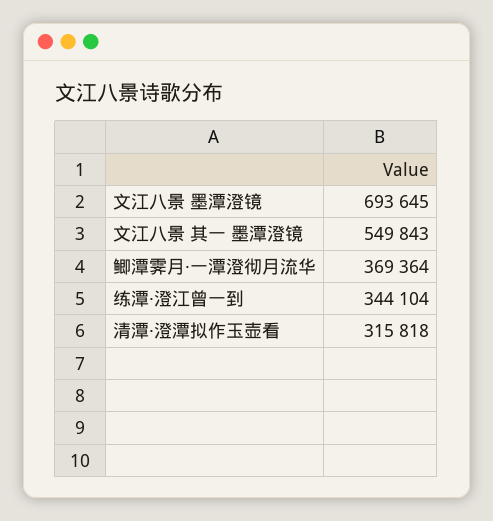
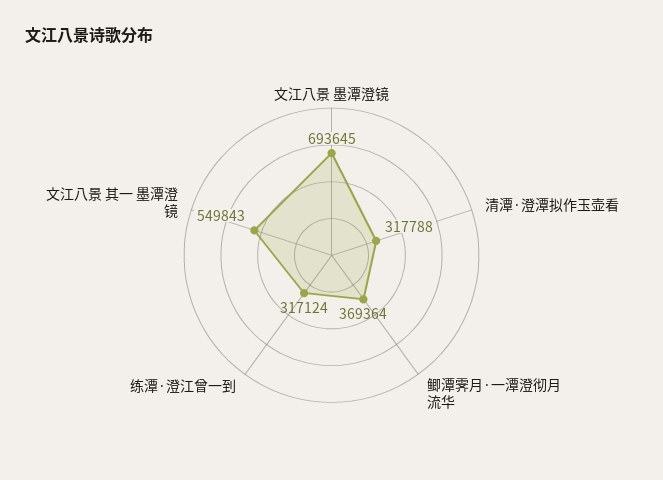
  {
    "文江八景 墨潭澄镜": 693645,
    "文江八景 其一 墨潭澄镜": 549843,
    "鲫潭霁月·一潭澄彻月流华": 369364,
-   "练潭·澄江曾一到": 344104,
+   "练潭·澄江曾一到": 317124,
-   "清潭·澄潭拟作玉壶看": 315818
+   "清潭·澄潭拟作玉壶看": 317788
  }

